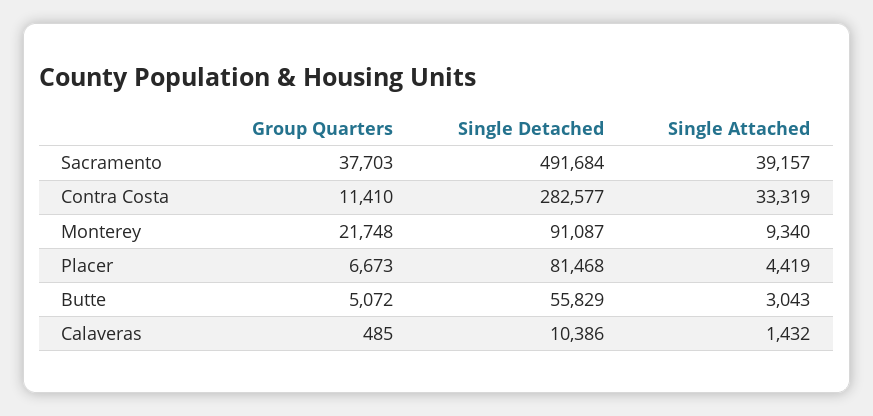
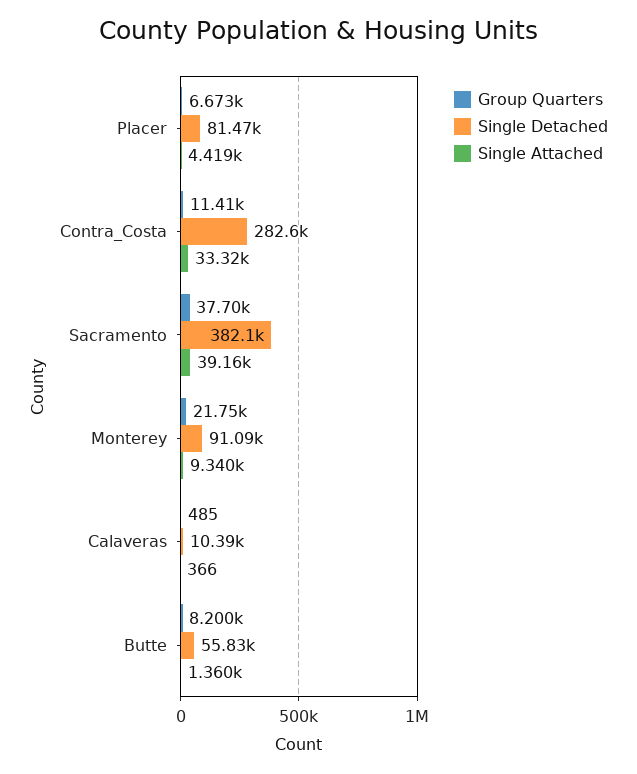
  {
    "Group Quarters": {
      "Sacramento": 37703,
      "Contra Costa": 11410,
      "Monterey": 21748,
      "Placer": 6673,
-     "Butte": 5072,
+     "Butte": 8200,
      "Calaveras": 485
    },
    "Single Detached": {
-     "Sacramento": 491684,
+     "Sacramento": 382100,
      "Contra Costa": 282577,
      "Monterey": 91087,
      "Placer": 81468,
      "Butte": 55829,
      "Calaveras": 10386
    },
    "Single Attached": {
      "Sacramento": 39157,
      "Contra Costa": 33319,
      "Monterey": 9340,
      "Placer": 4419,
-     "Butte": 3043,
+     "Butte": 1360,
-     "Calaveras": 1432
+     "Calaveras": 366
    }
  }

